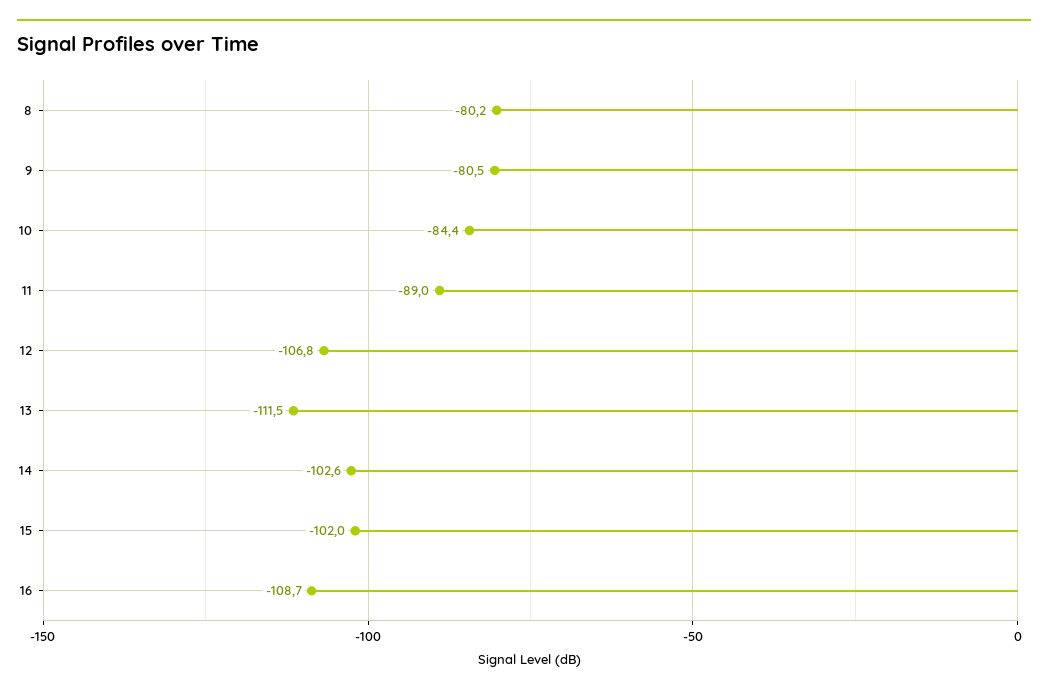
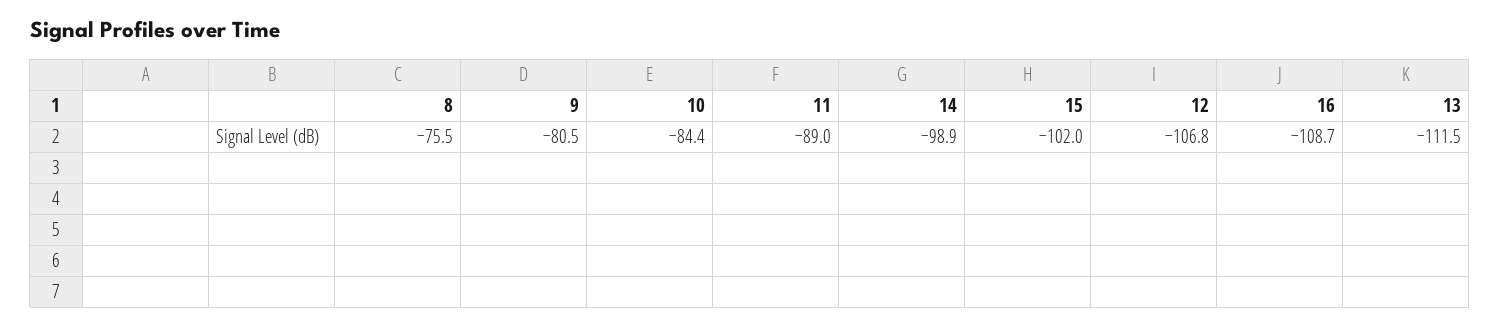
  {
-   "8": -80.2,
+   "8": -75.5,
    "9": -80.5,
    "10": -84.4,
    "11": -89,
    "12": -106.8,
    "13": -111.5,
-   "14": -102.6,
+   "14": -98.9,
    "15": -102,
    "16": -108.7
  }

